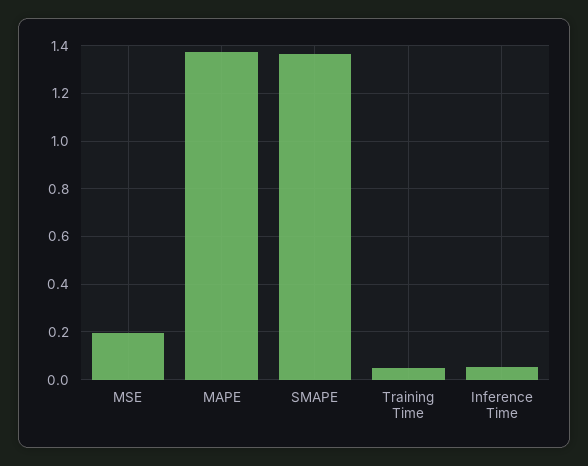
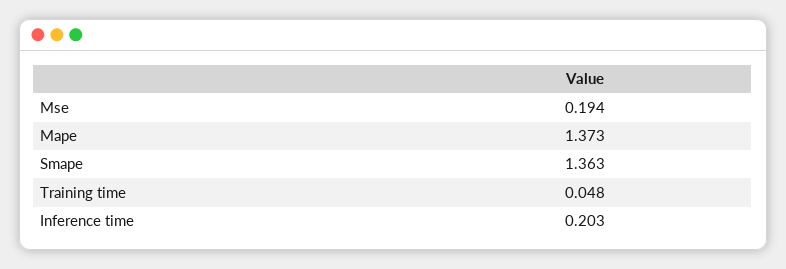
  {
    "MSE": 0.194,
    "MAPE": 1.373,
    "SMAPE": 1.363,
    "Training Time": 0.048,
-   "Inference Time": 0.05
+   "Inference Time": 0.203
  }

